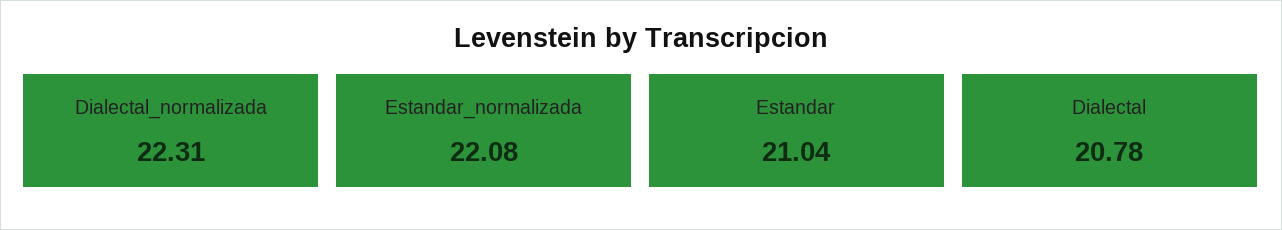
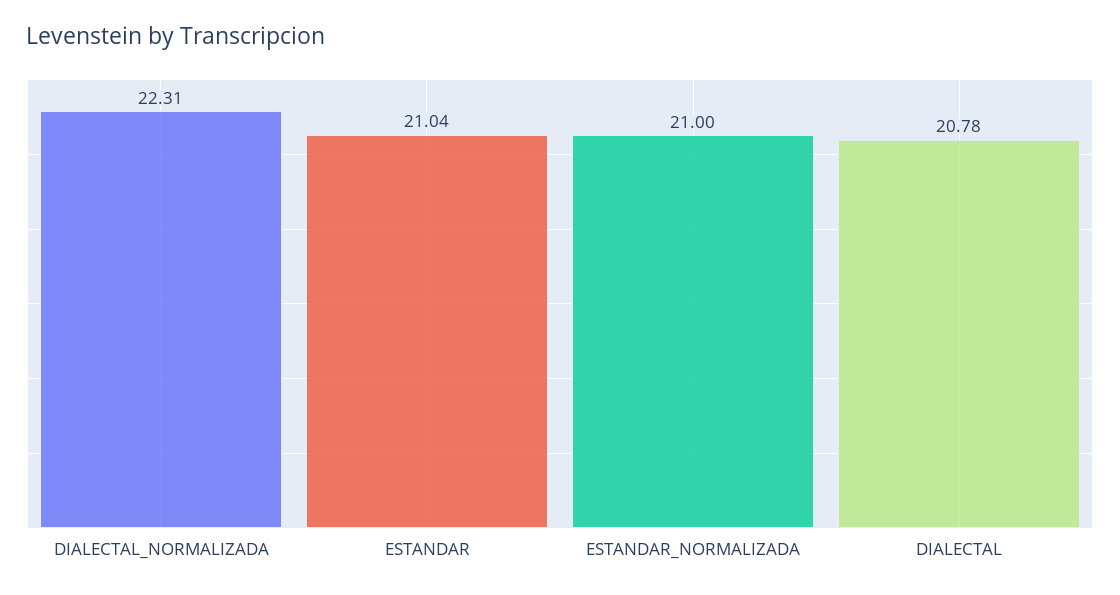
  {
    "Dialectal_normalizada": 22.31,
-   "Estandar_normalizada": 22.08,
+   "Estandar_normalizada": 21,
    "Estandar": 21.04,
    "Dialectal": 20.78
  }

